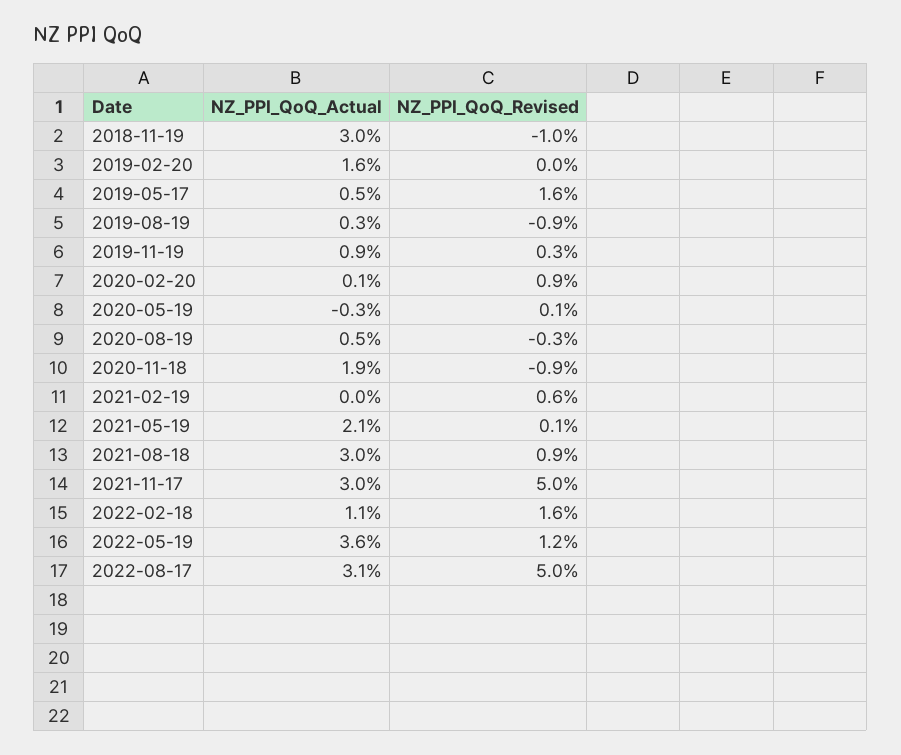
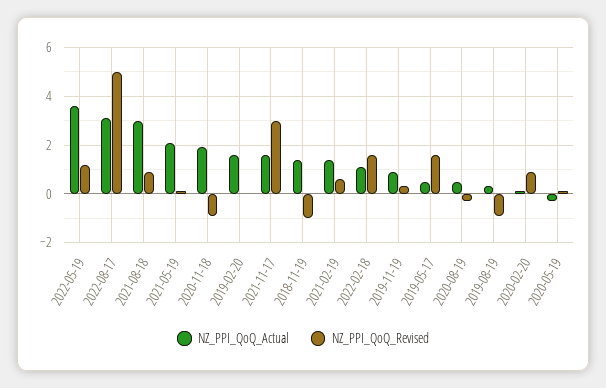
  {
    "NZ_PPI_QoQ_Actual": {
-     "2018-11-19": 3,
+     "2018-11-19": 1.5,
      "2019-02-20": 1.6,
      "2019-05-17": 0.5,
      "2019-08-19": 0.3,
      "2019-11-19": 0.9,
      "2020-02-20": 0.1,
      "2020-05-19": -0.3,
      "2020-08-19": 0.5,
      "2020-11-18": 1.9,
-     "2021-02-19": 0,
+     "2021-02-19": 1.5,
      "2021-05-19": 2.1,
      "2021-08-18": 3,
-     "2021-11-17": 3,
+     "2021-11-17": 1.5,
      "2022-02-18": 1.1,
      "2022-05-19": 3.6,
      "2022-08-17": 3.1
    },
    "NZ_PPI_QoQ_Revised": {
      "2018-11-19": -1,
      "2019-02-20": 0,
      "2019-05-17": 1.6,
      "2019-08-19": -0.9,
      "2019-11-19": 0.3,
      "2020-02-20": 0.9,
      "2020-05-19": 0.1,
      "2020-08-19": -0.3,
      "2020-11-18": -0.9,
      "2021-02-19": 0.6,
      "2021-05-19": 0.1,
      "2021-08-18": 0.9,
-     "2021-11-17": 5,
+     "2021-11-17": 3,
      "2022-02-18": 1.6,
      "2022-05-19": 1.2,
      "2022-08-17": 5
    }
  }

